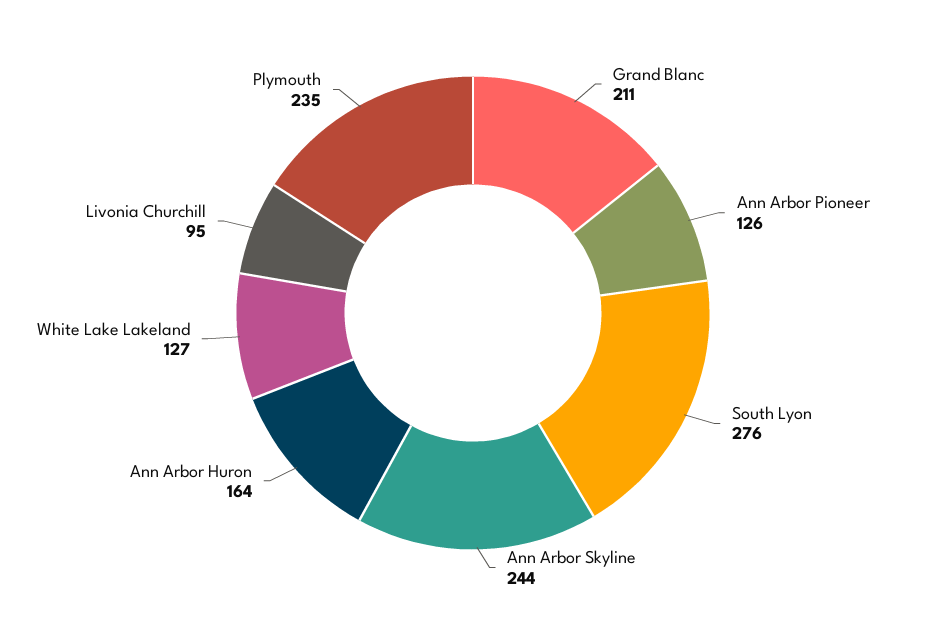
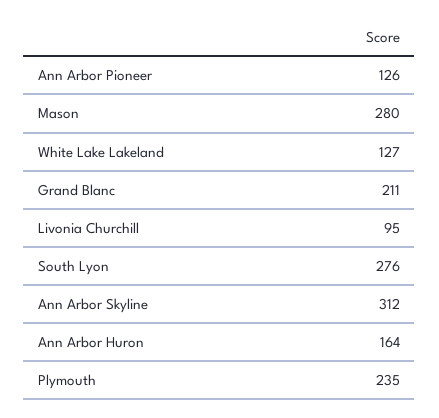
  {
    "Grand Blanc": 211,
    "Ann Arbor Pioneer": 126,
    "South Lyon": 276,
-   "Ann Arbor Skyline": 244,
+   "Ann Arbor Skyline": 312,
    "Ann Arbor Huron": 164,
    "White Lake Lakeland": 127,
    "Livonia Churchill": 95,
-   "Plymouth": 235
+   "Plymouth": 235,
+   "Mason": 280
  }

